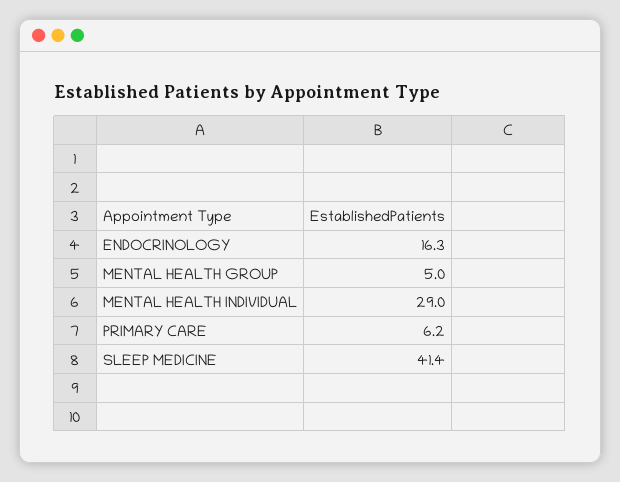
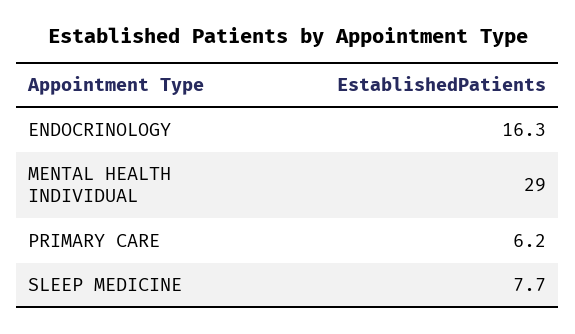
  {
    "ENDOCRINOLOGY": 16.3,
-   "MENTAL HEALTH GROUP": 5,
    "MENTAL HEALTH INDIVIDUAL": 29,
    "PRIMARY CARE": 6.2,
-   "SLEEP MEDICINE": 41.4
+   "SLEEP MEDICINE": 7.7
  }

